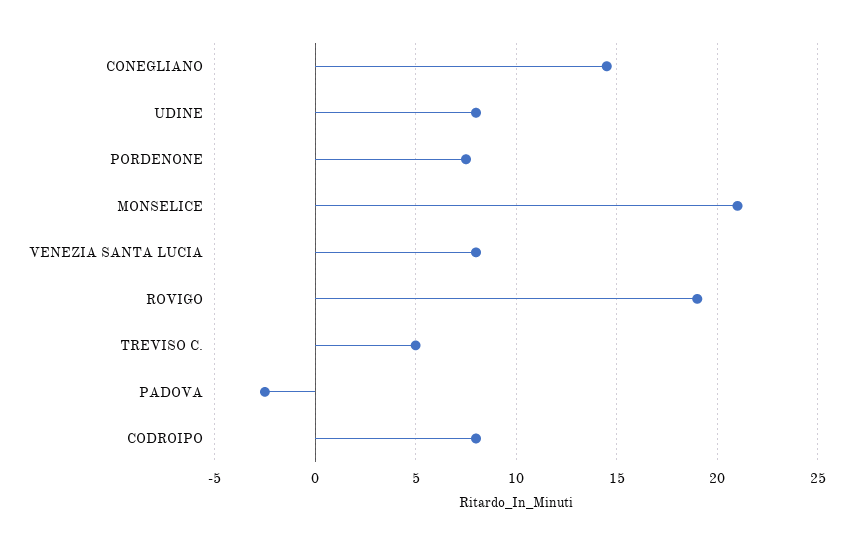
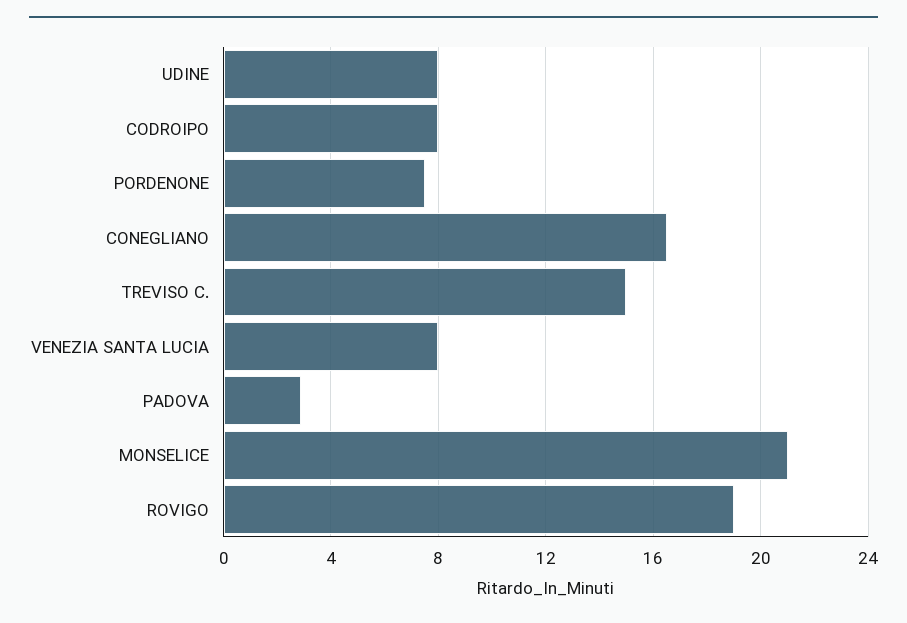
  {
-   "CONEGLIANO": 14.5,
+   "CONEGLIANO": 16.5,
    "UDINE": 8,
    "PORDENONE": 7.5,
    "MONSELICE": 21,
    "VENEZIA SANTA LUCIA": 8,
    "ROVIGO": 19,
-   "TREVISO C.": 5,
+   "TREVISO C.": 15,
-   "PADOVA": -2.5,
+   "PADOVA": 3,
    "CODROIPO": 8
  }

